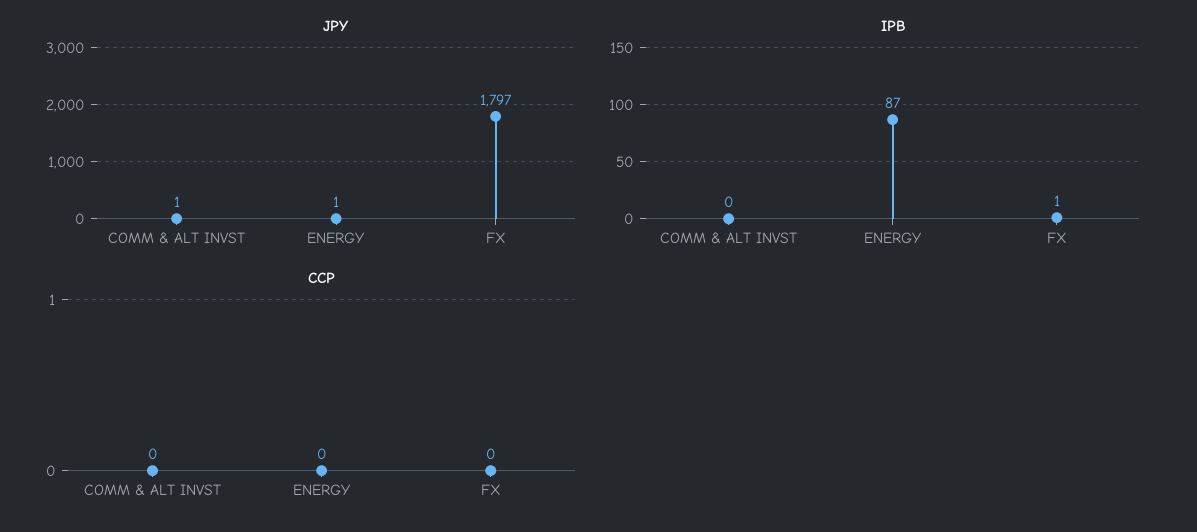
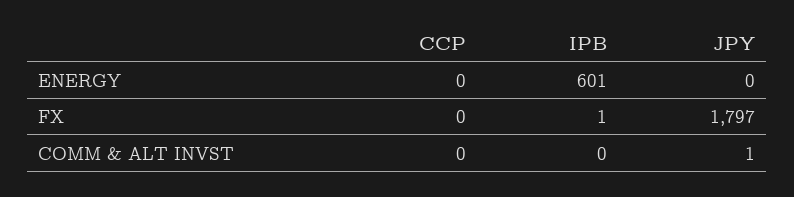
  {
    "JPY": {
      "COMM & ALT INVST": 1,
-     "ENERGY": 1,
+     "ENERGY": 0,
      "FX": 1797
    },
    "IPB": {
      "COMM & ALT INVST": 0,
-     "ENERGY": 87,
+     "ENERGY": 601,
      "FX": 1
    },
    "CCP": {
      "COMM & ALT INVST": 0,
      "ENERGY": 0,
      "FX": 0
    }
  }

